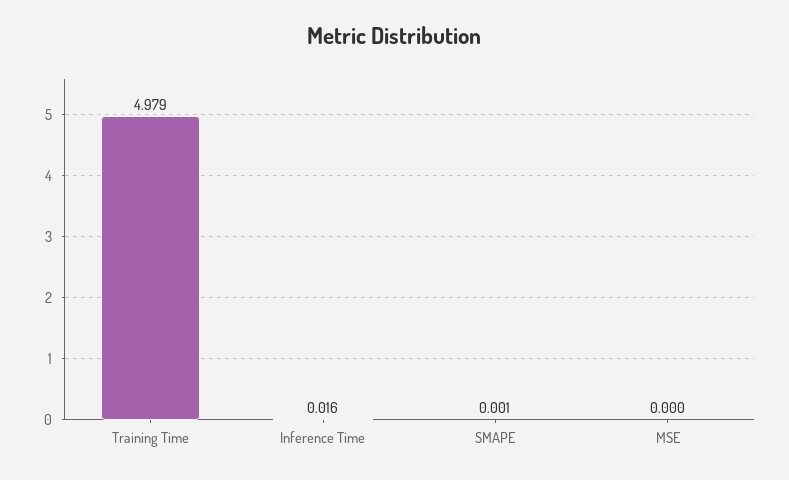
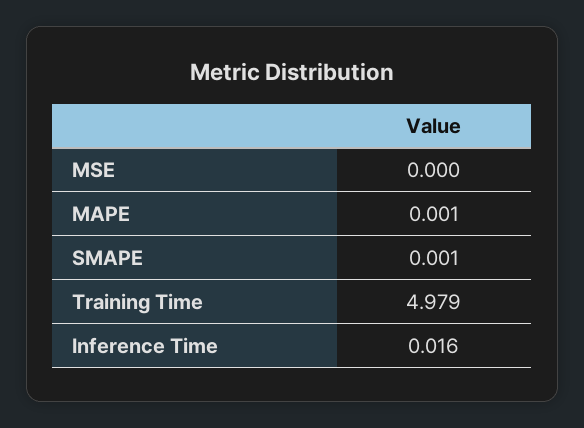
  {
    "Training Time": 4.979,
    "Inference Time": 0.016,
    "SMAPE": 0.001,
-   "MSE": 0
+   "MSE": 0,
+   "MAPE": 0.001
  }

